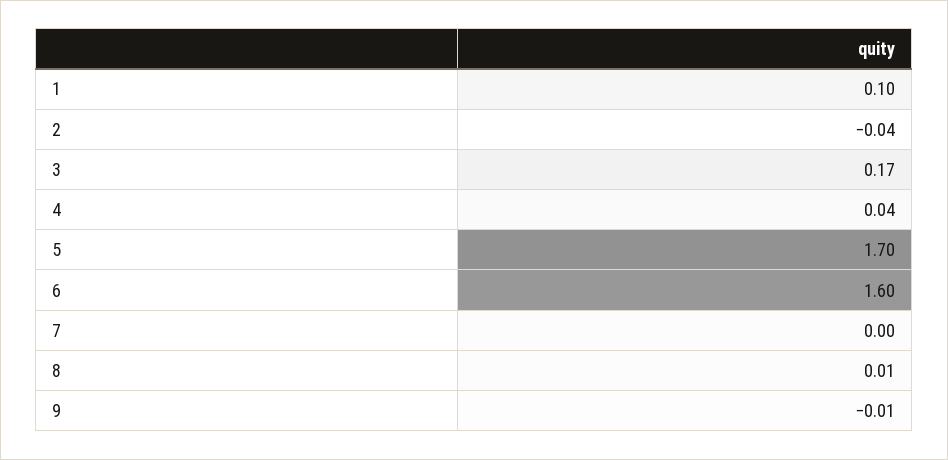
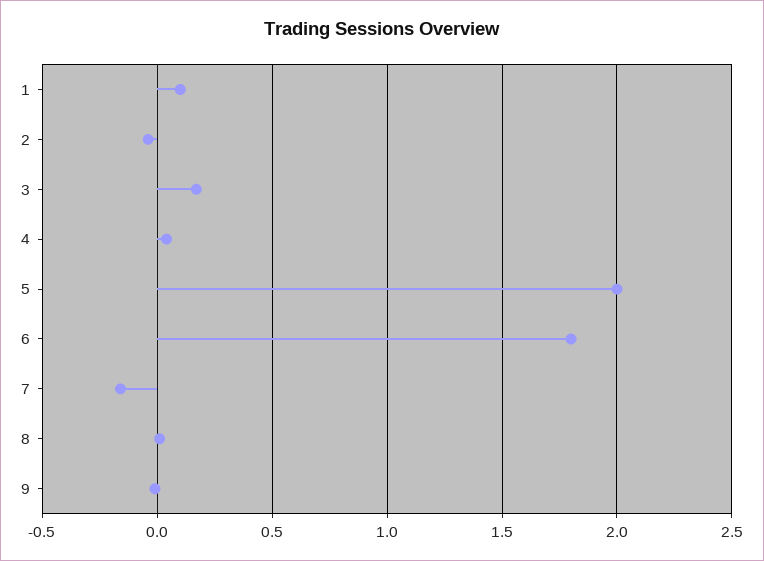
  {
    "1": 0.1,
    "2": -0.04,
    "3": 0.17,
    "4": 0.04,
-   "5": 1.7,
+   "5": 2,
-   "6": 1.6,
+   "6": 1.8,
-   "7": 0,
+   "7": -0.15,
    "8": 0.01,
    "9": -0.01
  }

